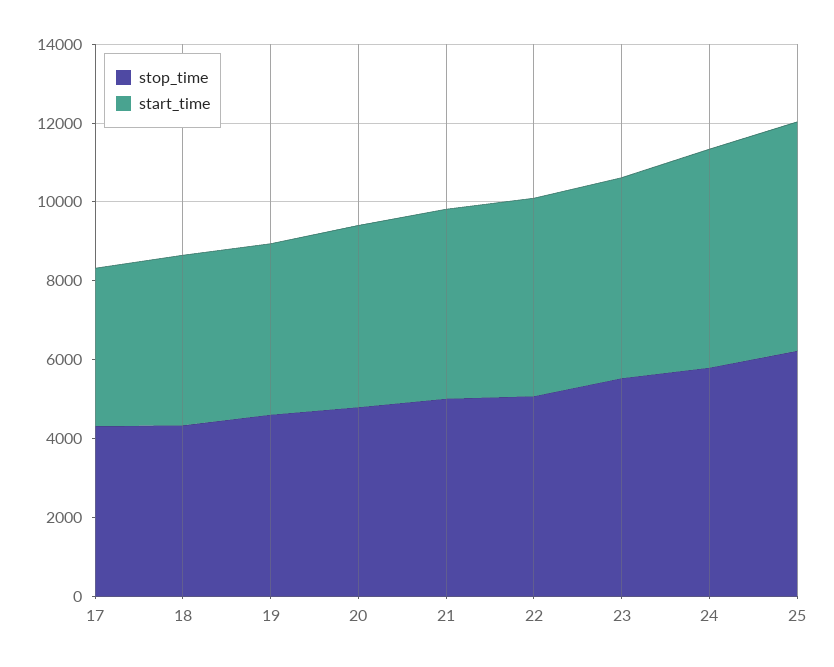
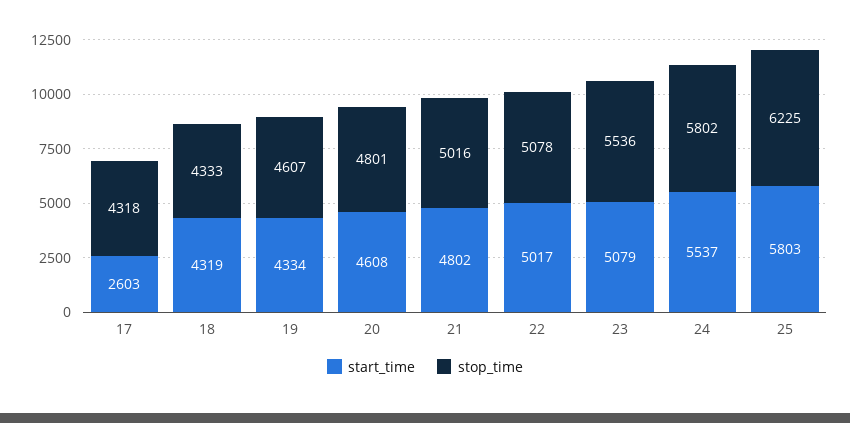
  {
    "stop_time": {
      "17": 4318,
      "18": 4333,
      "19": 4607,
      "20": 4801,
      "21": 5016,
      "22": 5078,
      "23": 5536,
      "24": 5802,
      "25": 6225
    },
    "start_time": {
-     "17": 4000,
+     "17": 2603,
      "18": 4319,
      "19": 4334,
      "20": 4608,
      "21": 4802,
      "22": 5017,
      "23": 5079,
      "24": 5537,
      "25": 5803
    }
  }

